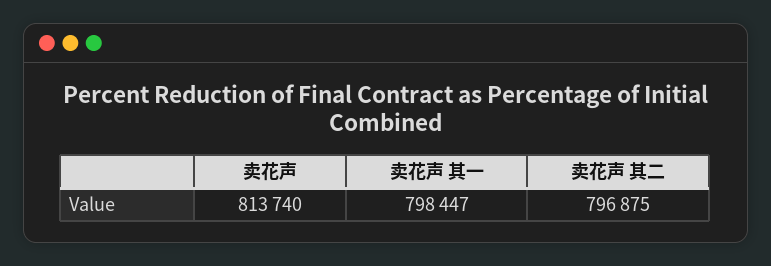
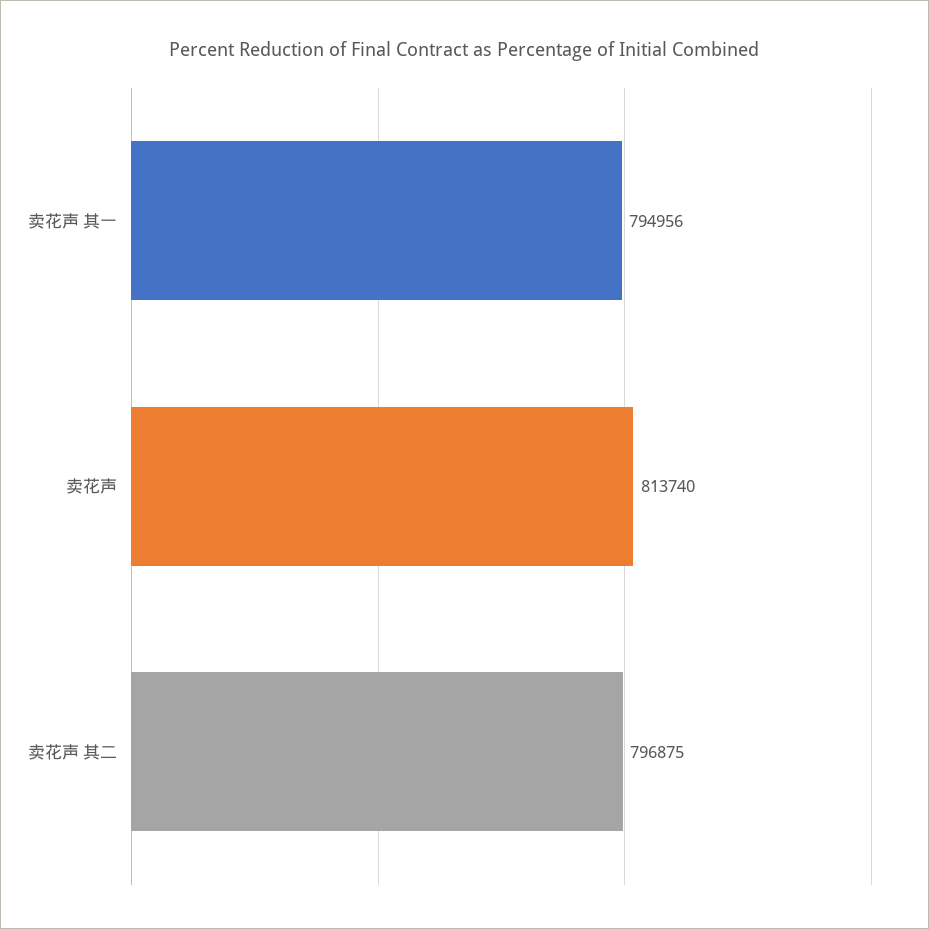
  {
    "卖花声": 813740,
-   "卖花声 其一": 798447,
+   "卖花声 其一": 794956,
    "卖花声 其二": 796875
  }

